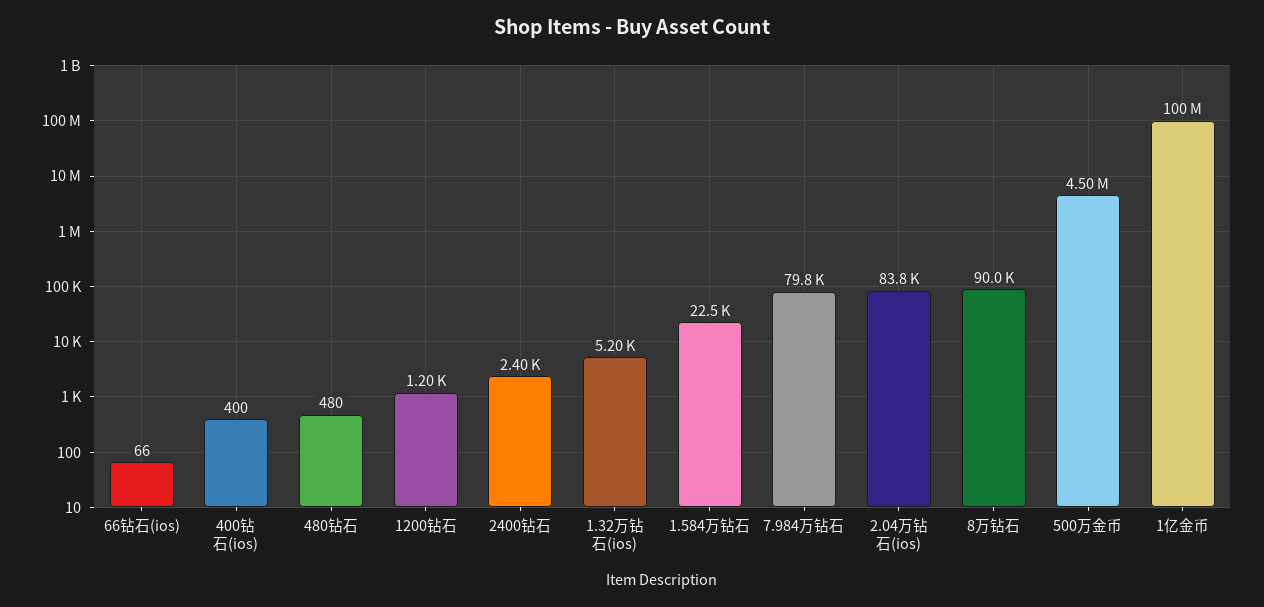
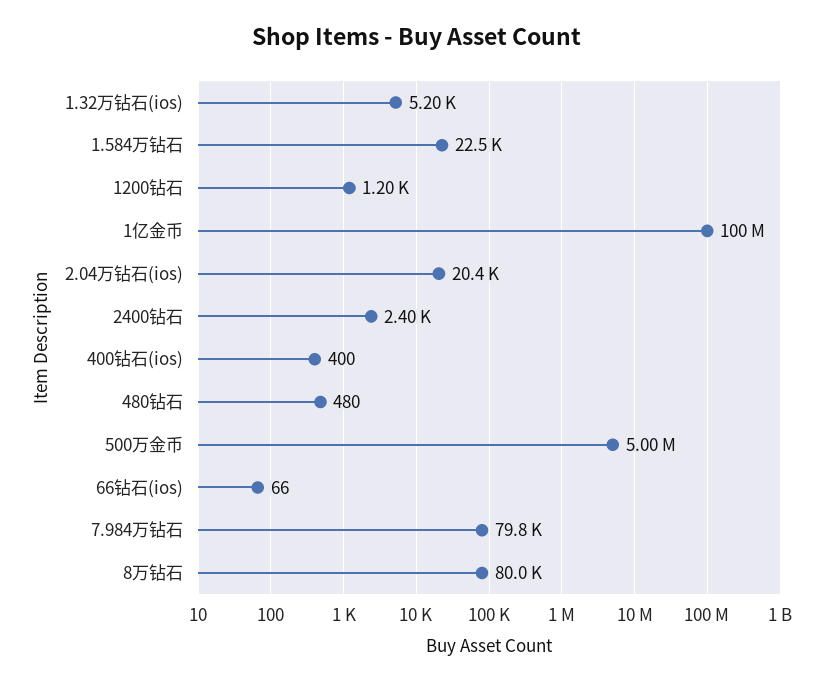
  {
    "66钻石(ios)": 66,
    "400钻石(ios)": 400,
    "480钻石": 480,
    "1200钻石": 1200,
    "2400钻石": 2400,
    "1.32万钻石(ios)": 5200,
    "1.584万钻石": 22500,
    "7.984万钻石": 79800,
-   "2.04万钻石(ios)": 83800,
+   "2.04万钻石(ios)": 20400,
-   "8万钻石": 90000,
+   "8万钻石": 80000,
-   "500万金币": 4500000,
+   "500万金币": 5000000,
    "1亿金币": 100000000
  }

